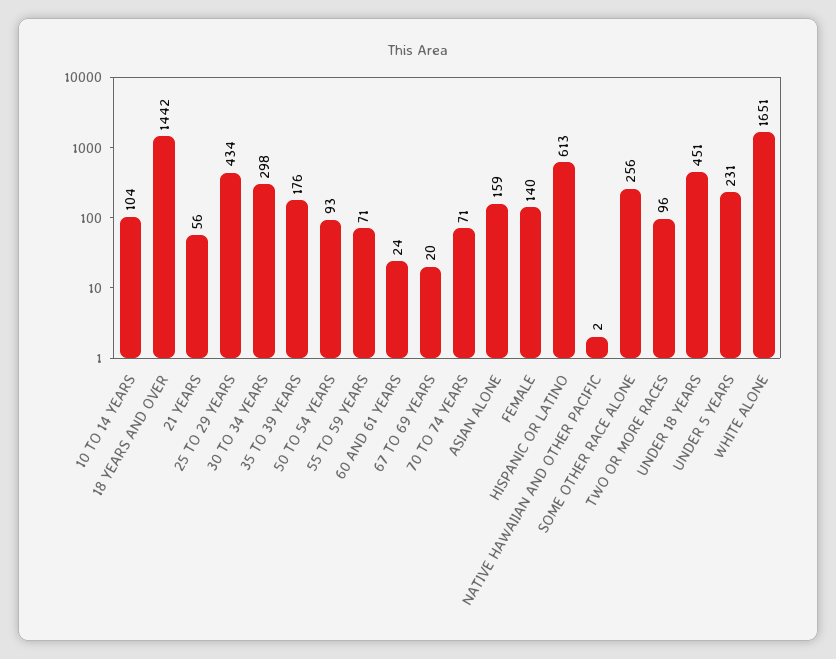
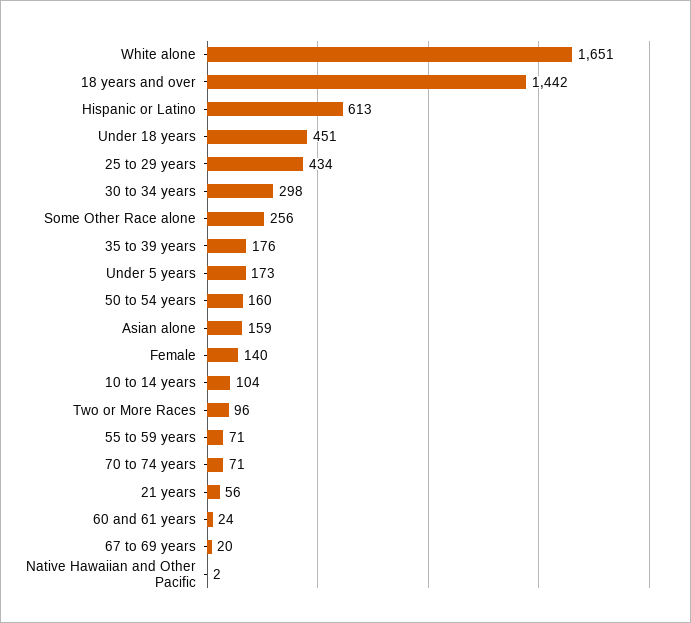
  {
    "10 TO 14 YEARS": 104,
    "18 YEARS AND OVER": 1442,
    "21 YEARS": 56,
    "25 TO 29 YEARS": 434,
    "30 TO 34 YEARS": 298,
    "35 TO 39 YEARS": 176,
-   "50 TO 54 YEARS": 93,
+   "50 TO 54 YEARS": 160,
    "55 TO 59 YEARS": 71,
    "60 AND 61 YEARS": 24,
    "67 TO 69 YEARS": 20,
    "70 TO 74 YEARS": 71,
    "ASIAN ALONE": 159,
    "FEMALE": 140,
    "HISPANIC OR LATINO": 613,
    "NATIVE HAWAIIAN AND OTHER PACIFIC": 2,
    "SOME OTHER RACE ALONE": 256,
    "TWO OR MORE RACES": 96,
    "UNDER 18 YEARS": 451,
-   "UNDER 5 YEARS": 231,
+   "UNDER 5 YEARS": 173,
    "WHITE ALONE": 1651
  }

